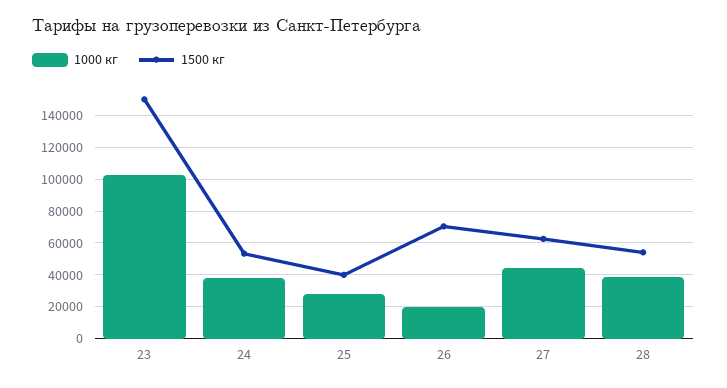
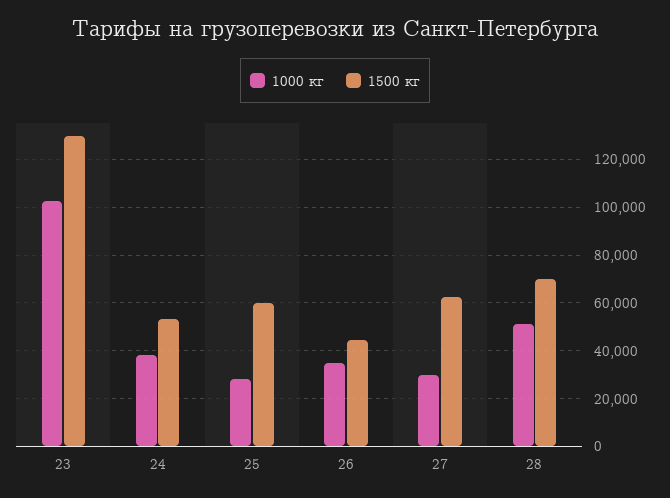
  {
    "1000 кг": {
      "23": 105000,
      "24": 40000,
      "25": 30000,
-     "26": 20000,
+     "26": 35000,
-     "27": 45000,
+     "27": 30000,
-     "28": 40000
+     "28": 50000
    },
    "1500 кг": {
-     "23": 150000,
+     "23": 130000,
      "24": 55000,
-     "25": 40000,
+     "25": 60000,
-     "26": 70000,
+     "26": 45000,
      "27": 65000,
-     "28": 55000
+     "28": 70000
    }
  }

